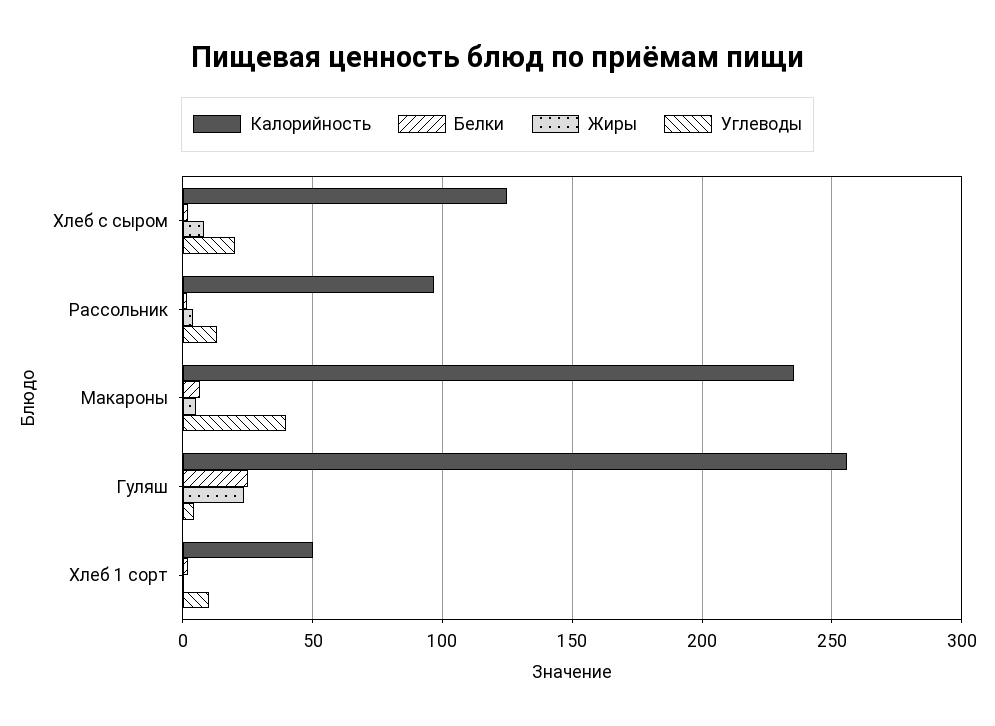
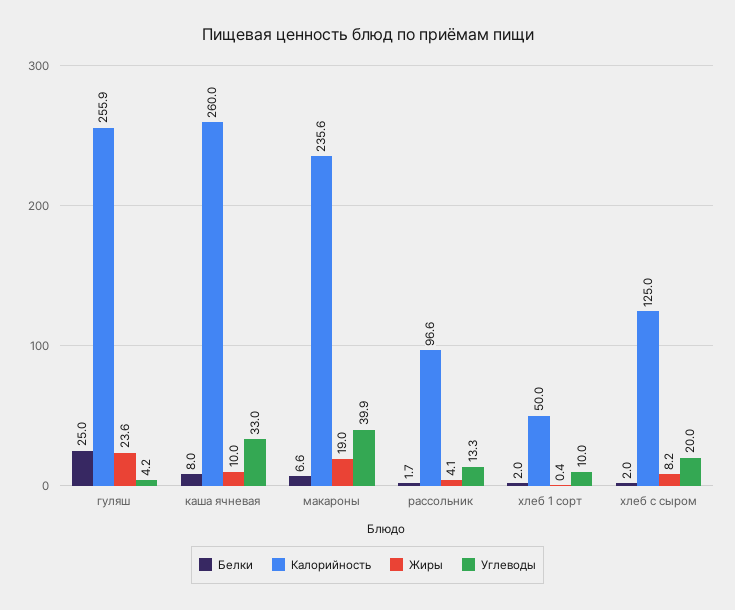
  {
    "Калорийность": {
      "Хлеб с сыром": 125,
      "Рассольник": 96.6,
      "Макароны": 235.6,
      "Гуляш": 255.9,
-     "Хлеб 1 сорт": 50
+     "Хлеб 1 сорт": 50,
+     "каша ячневая": 260
    },
    "Белки": {
      "Хлеб с сыром": 2,
      "Рассольник": 1.7,
      "Макароны": 6.6,
      "Гуляш": 25,
-     "Хлеб 1 сорт": 2
+     "Хлеб 1 сорт": 2,
+     "каша ячневая": 8
    },
    "Жиры": {
      "Хлеб с сыром": 8.2,
      "Рассольник": 4.1,
-     "Макароны": 5,
+     "Макароны": 19,
      "Гуляш": 23.6,
-     "Хлеб 1 сорт": 0.4
+     "Хлеб 1 сорт": 0.4,
+     "каша ячневая": 10
    },
    "Углеводы": {
      "Хлеб с сыром": 20,
      "Рассольник": 13.3,
      "Макароны": 39.9,
      "Гуляш": 4.2,
-     "Хлеб 1 сорт": 10
+     "Хлеб 1 сорт": 10,
+     "каша ячневая": 33
    }
  }

